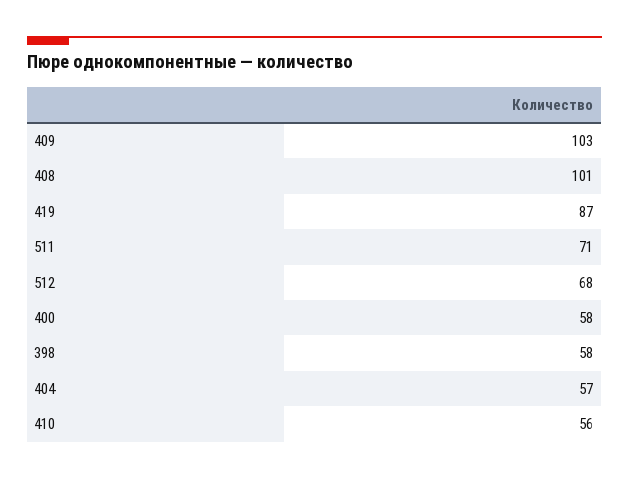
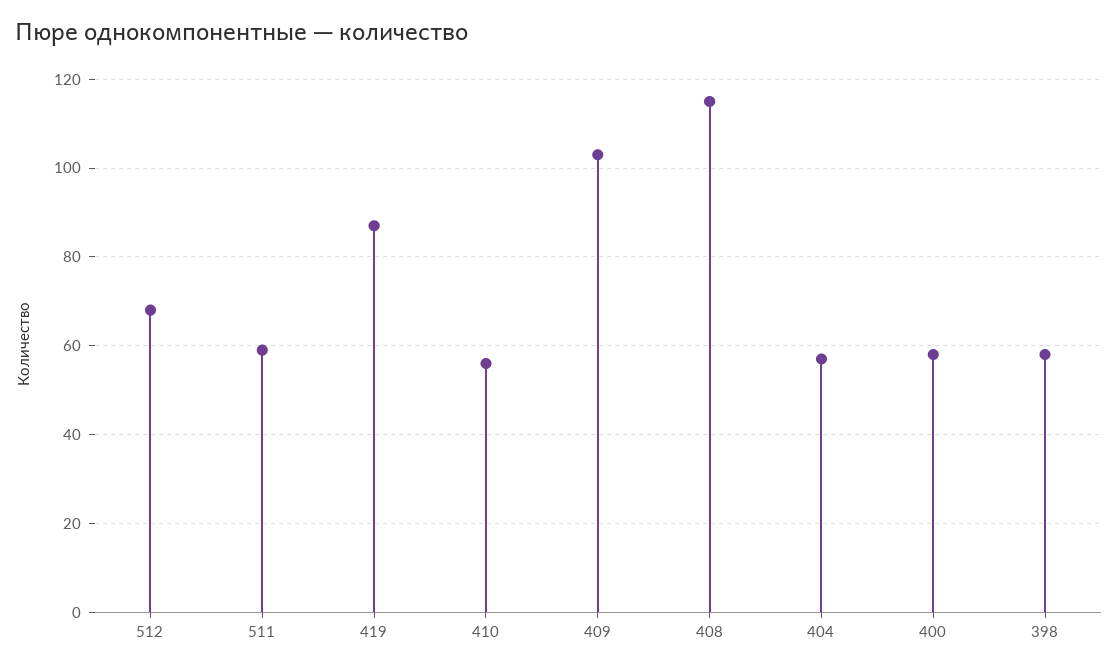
  {
    "409": 103,
-   "408": 101,
+   "408": 115,
    "419": 87,
-   "511": 71,
+   "511": 60,
    "512": 68,
    "400": 58,
    "398": 58,
    "404": 57,
    "410": 56
  }

